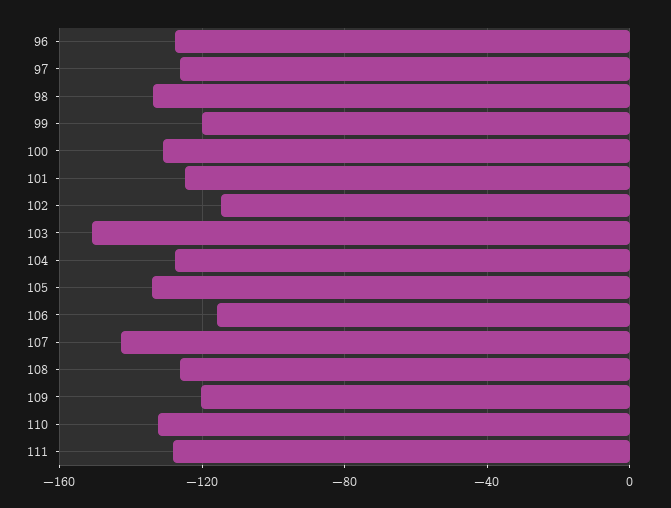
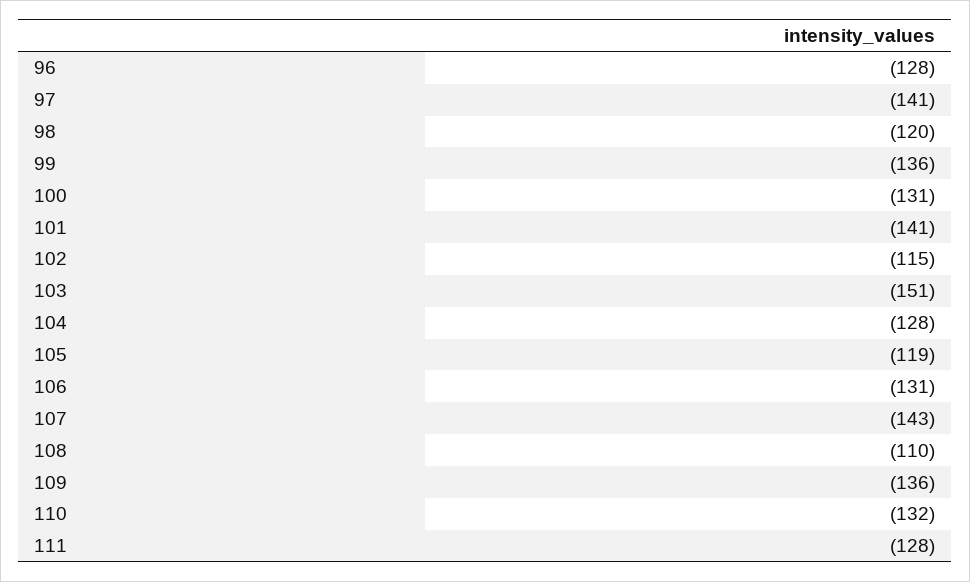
  {
    "96": -128,
-   "97": -125,
+   "97": -141,
-   "98": -135,
+   "98": -120,
-   "99": -120,
+   "99": -136,
    "100": -131,
-   "101": -125,
+   "101": -141,
    "102": -115,
    "103": -151,
    "104": -128,
-   "105": -135,
+   "105": -119,
-   "106": -115,
+   "106": -131,
    "107": -143,
-   "108": -125,
+   "108": -110,
-   "109": -120,
+   "109": -136,
    "110": -132,
    "111": -128
  }

